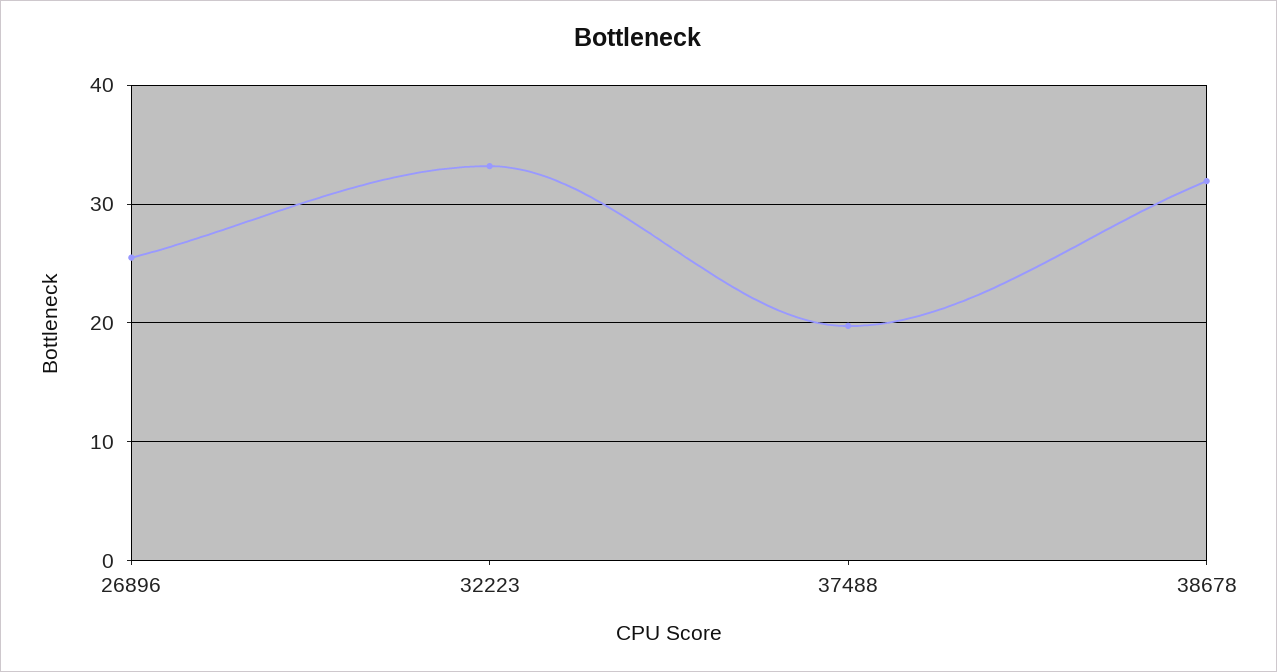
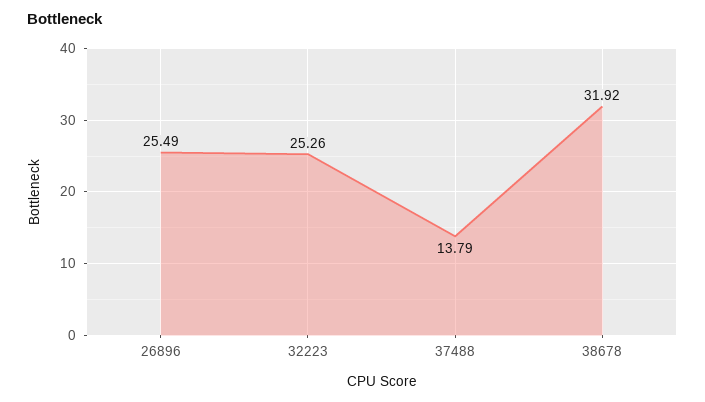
  {
    "26896": 25.49,
-   "32223": 33,
+   "32223": 25.26,
-   "37488": 20,
+   "37488": 13.79,
    "38678": 31.92
  }

